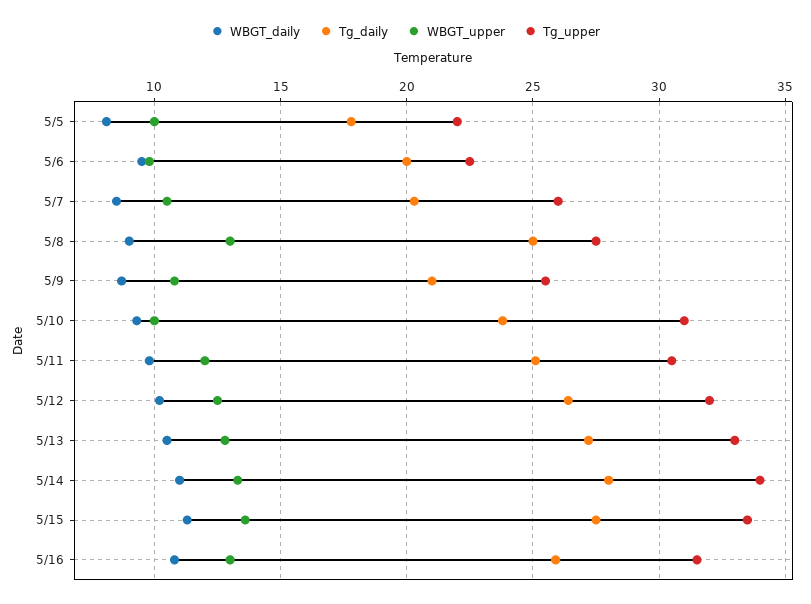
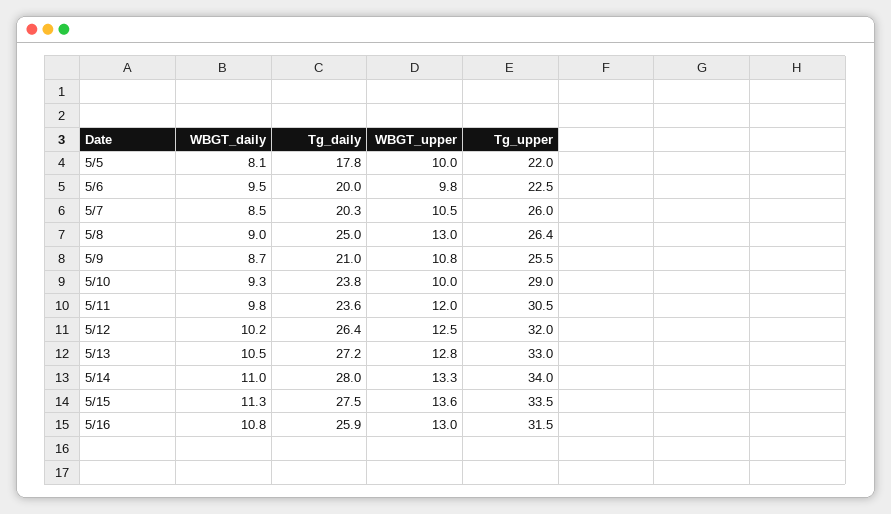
  {
    "WBGT_daily": {
      "5/5": 8.1,
      "5/6": 9.5,
      "5/7": 8.5,
      "5/8": 9,
      "5/9": 8.7,
      "5/10": 9.3,
      "5/11": 9.8,
      "5/12": 10.2,
      "5/13": 10.5,
      "5/14": 11,
      "5/15": 11.3,
      "5/16": 10.8
    },
    "Tg_daily": {
      "5/5": 17.8,
      "5/6": 20,
      "5/7": 20.3,
      "5/8": 25,
      "5/9": 21,
      "5/10": 23.8,
-     "5/11": 25,
+     "5/11": 23.6,
      "5/12": 26.4,
      "5/13": 27.2,
      "5/14": 28,
      "5/15": 27.5,
      "5/16": 25.9
    },
    "WBGT_upper": {
      "5/5": 10,
      "5/6": 9.8,
      "5/7": 10.5,
      "5/8": 13,
      "5/9": 10.8,
      "5/10": 10,
      "5/11": 12,
      "5/12": 12.5,
      "5/13": 12.8,
      "5/14": 13.3,
      "5/15": 13.6,
      "5/16": 13
    },
    "Tg_upper": {
      "5/5": 22,
      "5/6": 22.5,
      "5/7": 26,
-     "5/8": 27.5,
+     "5/8": 26.4,
      "5/9": 25.5,
-     "5/10": 31,
+     "5/10": 29,
      "5/11": 30.5,
      "5/12": 32,
      "5/13": 33,
      "5/14": 34,
      "5/15": 33.5,
      "5/16": 31.5
    }
  }

